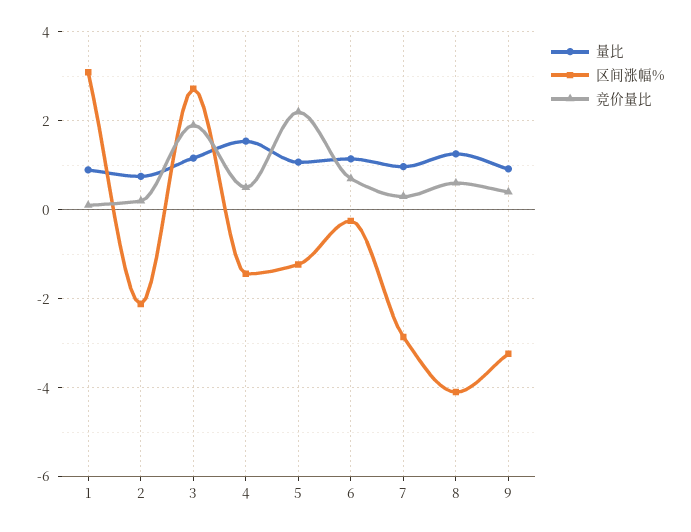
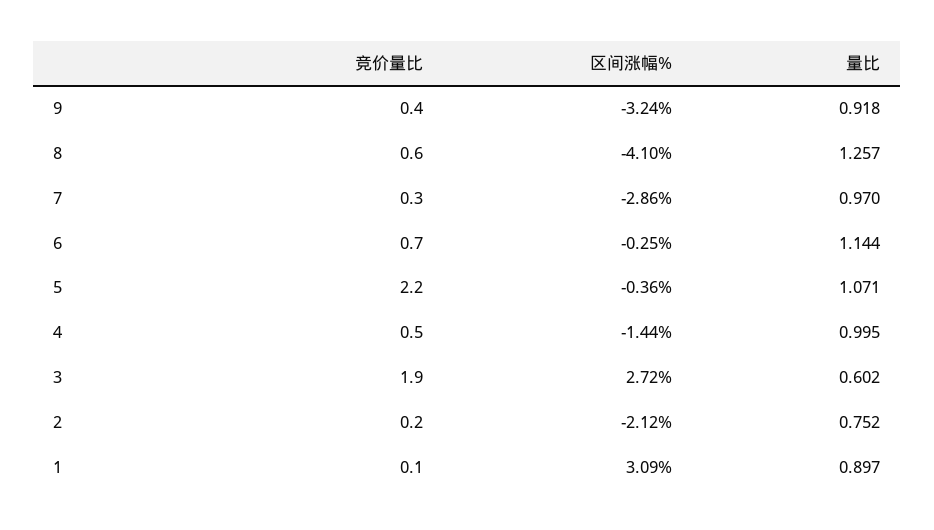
  {
    "量比": {
      "1": 0.897,
      "2": 0.752,
-     "3": 1.2,
+     "3": 0.602,
-     "4": 1.6,
+     "4": 0.995,
      "5": 1.071,
      "6": 1.144,
      "7": 0.97,
      "8": 1.257,
      "9": 0.918
    },
    "区间涨幅%": {
      "1": 3.09,
      "2": -2.12,
      "3": 2.72,
      "4": -1.44,
-     "5": -1.2,
+     "5": -0.36,
      "6": -0.25,
      "7": -2.86,
      "8": -4.1,
      "9": -3.24
    },
    "竞价量比": {
      "1": 0.1,
      "2": 0.2,
      "3": 1.9,
      "4": 0.5,
      "5": 2.2,
      "6": 0.7,
      "7": 0.3,
      "8": 0.6,
      "9": 0.4
    }
  }

